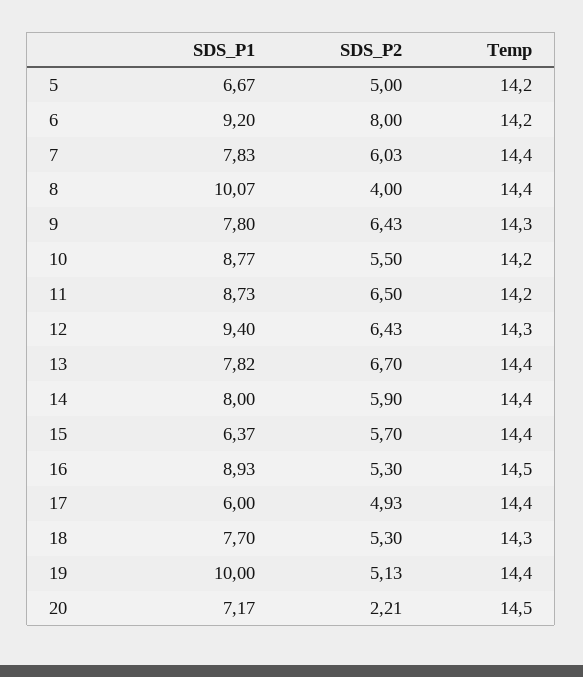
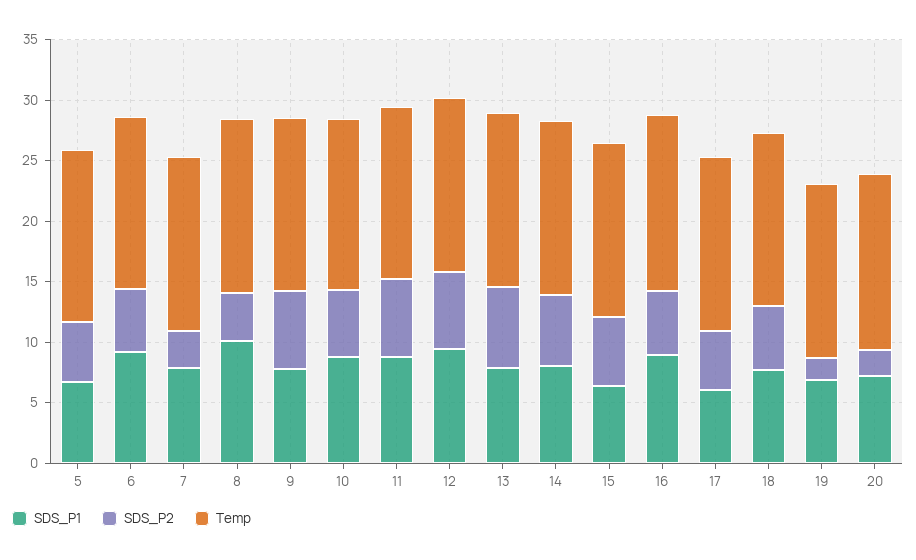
  {
    "SDS_P1": {
      "5": 6.67,
      "6": 9.2,
      "7": 7.83,
      "8": 10.07,
      "9": 7.8,
      "10": 8.77,
      "11": 8.73,
      "12": 9.4,
      "13": 7.82,
      "14": 8,
      "15": 6.37,
      "16": 8.93,
      "17": 6,
      "18": 7.7,
-     "19": 10,
+     "19": 7,
      "20": 7.17
    },
    "SDS_P2": {
      "5": 5,
-     "6": 8,
+     "6": 5,
-     "7": 6.03,
+     "7": 3,
      "8": 4,
      "9": 6.43,
      "10": 5.5,
      "11": 6.5,
      "12": 6.43,
      "13": 6.7,
      "14": 5.9,
      "15": 5.7,
      "16": 5.3,
      "17": 4.93,
      "18": 5.3,
-     "19": 5.13,
+     "19": 2,
      "20": 2.21
    },
    "Temp": {
      "5": 14.2,
      "6": 14.2,
      "7": 14.4,
      "8": 14.4,
      "9": 14.3,
      "10": 14.2,
      "11": 14.2,
      "12": 14.3,
      "13": 14.4,
      "14": 14.4,
      "15": 14.4,
      "16": 14.5,
      "17": 14.4,
      "18": 14.3,
      "19": 14.4,
      "20": 14.5
    }
  }

